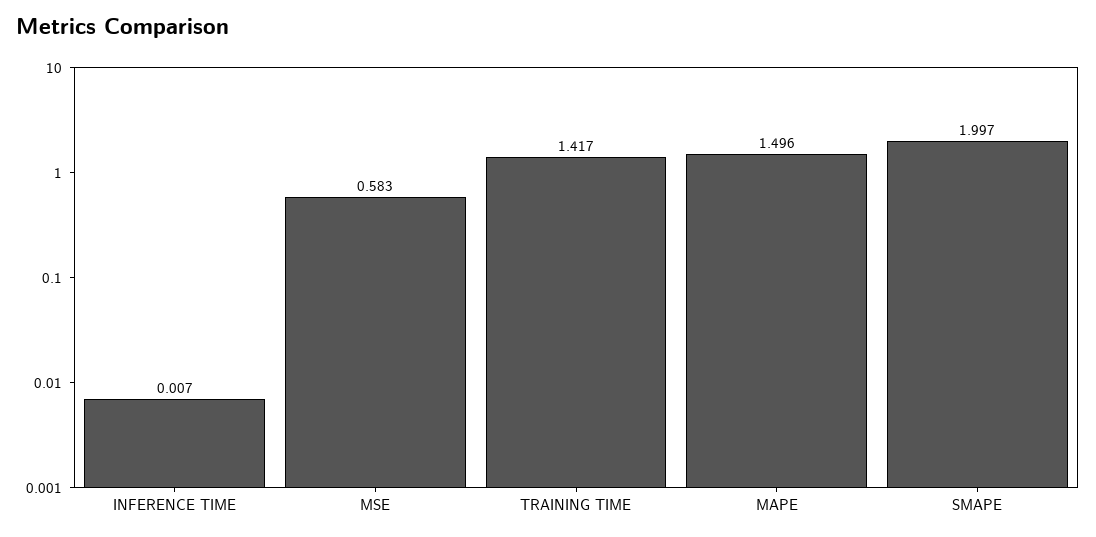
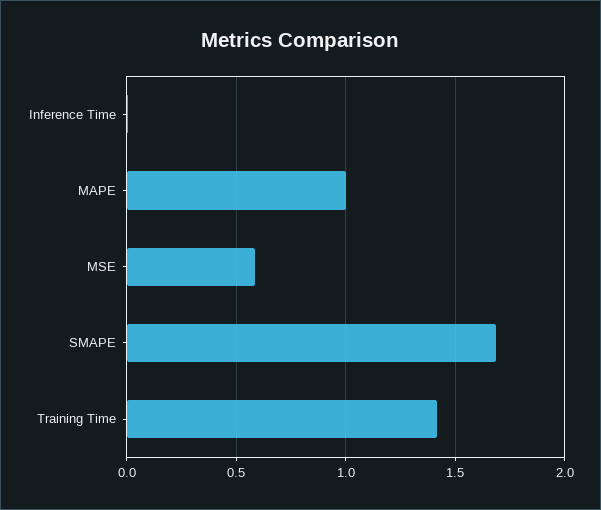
  {
    "INFERENCE TIME": 0.007,
    "MSE": 0.583,
    "TRAINING TIME": 1.417,
-   "MAPE": 1.496,
+   "MAPE": 1,
-   "SMAPE": 1.997
+   "SMAPE": 1.7
  }

